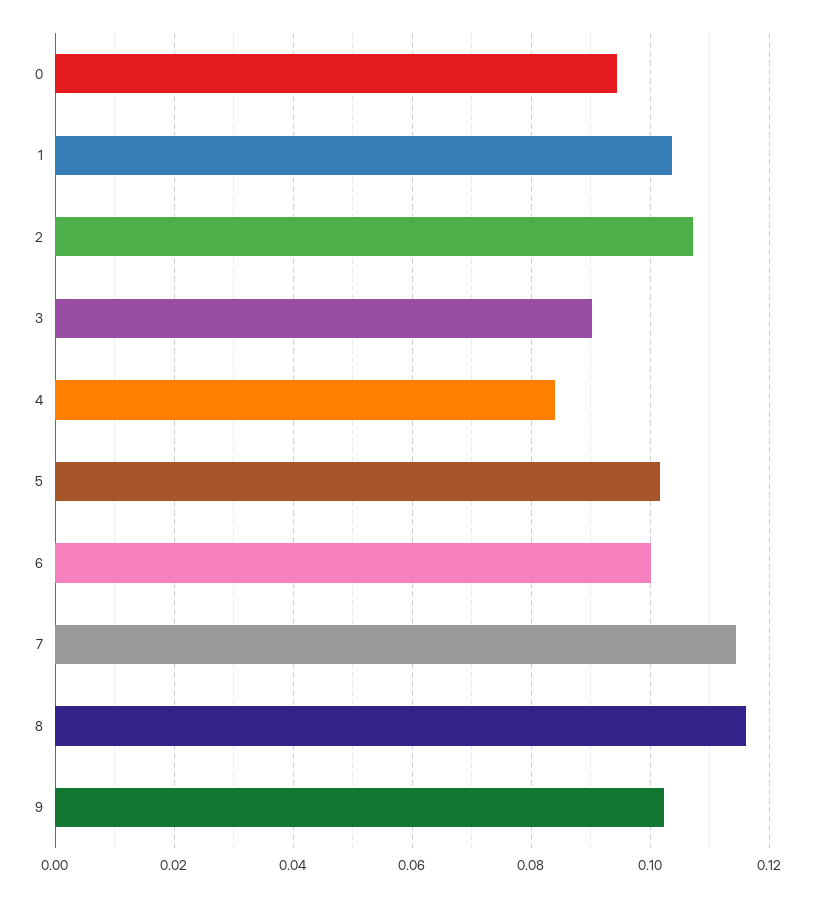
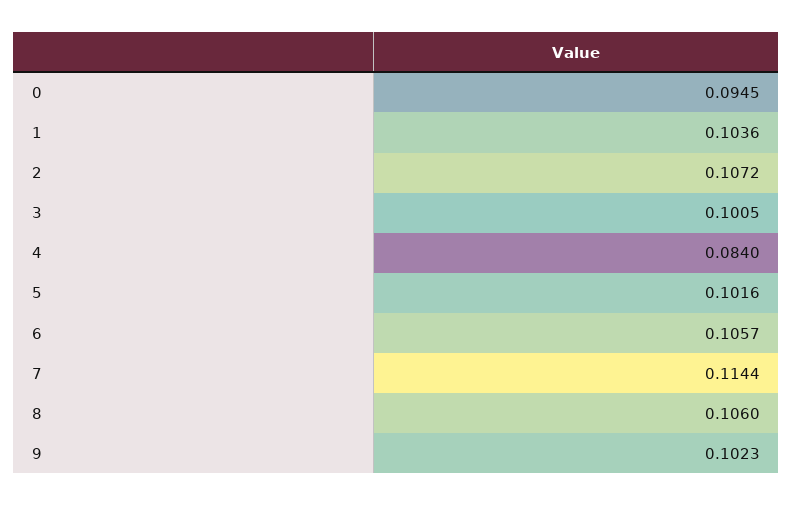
  {
    "0": 0.0945,
    "1": 0.1036,
    "2": 0.1072,
-   "3": 0.09,
+   "3": 0.1005,
    "4": 0.084,
    "5": 0.1016,
-   "6": 0.1,
+   "6": 0.1057,
    "7": 0.1144,
-   "8": 0.116,
+   "8": 0.106,
    "9": 0.1023
  }

